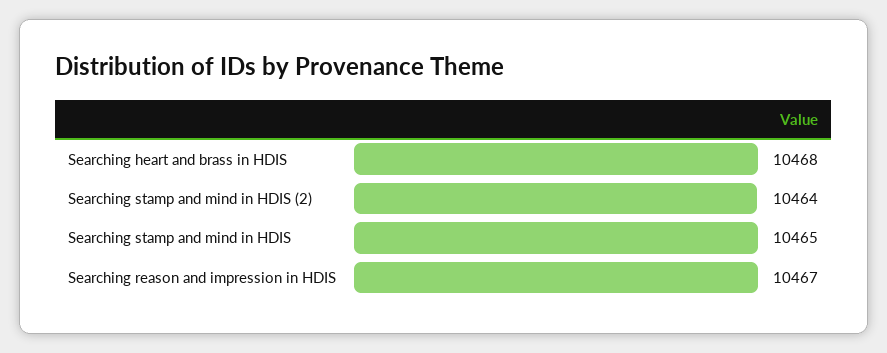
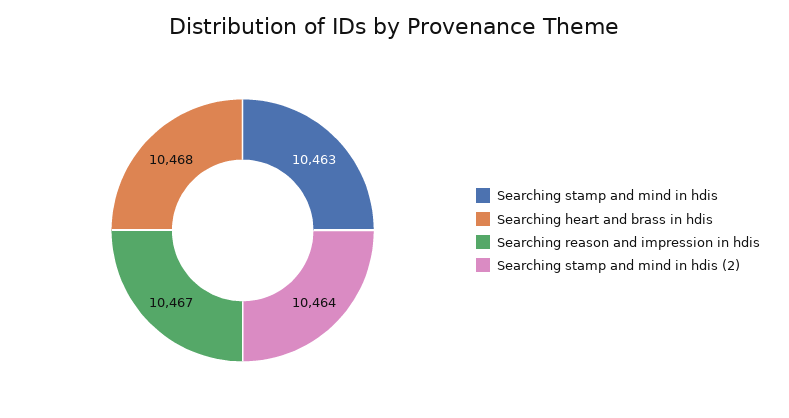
  {
    "Searching heart and brass in HDIS": 10468,
    "Searching stamp and mind in HDIS (2)": 10464,
-   "Searching stamp and mind in HDIS": 10465,
+   "Searching stamp and mind in HDIS": 10463,
    "Searching reason and impression in HDIS": 10467
  }

